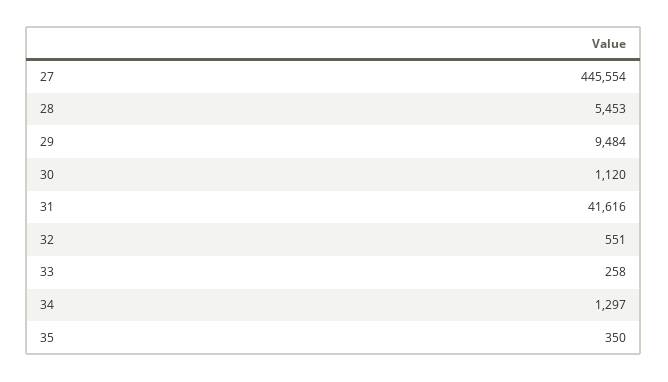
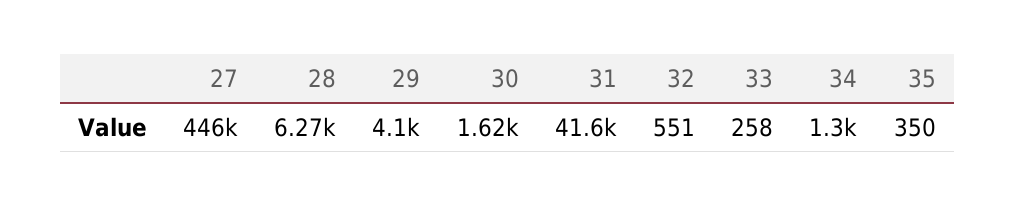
  {
    "27": 445554,
-   "28": 5453,
+   "28": 6270,
-   "29": 9484,
+   "29": 4100,
-   "30": 1120,
+   "30": 1620,
    "31": 41616,
    "32": 551,
    "33": 258,
    "34": 1297,
    "35": 350
  }

